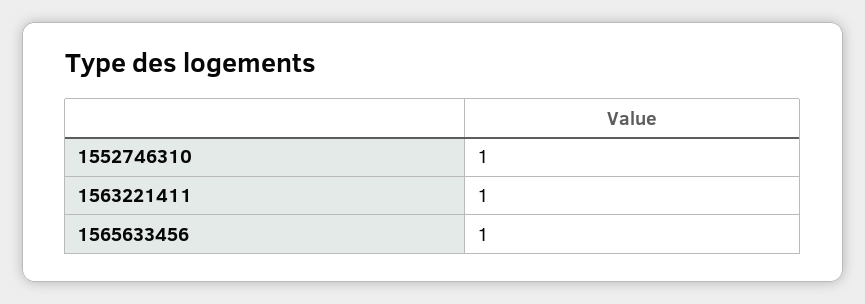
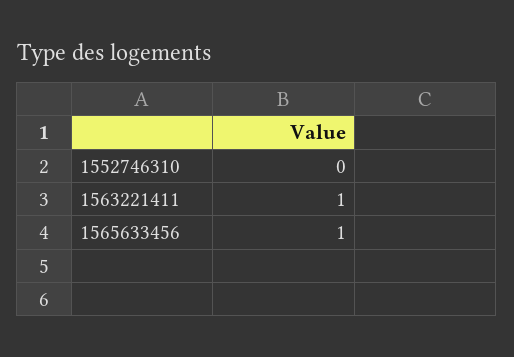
  {
-   "1552746310": 1,
+   "1552746310": 0,
    "1563221411": 1,
    "1565633456": 1
  }

